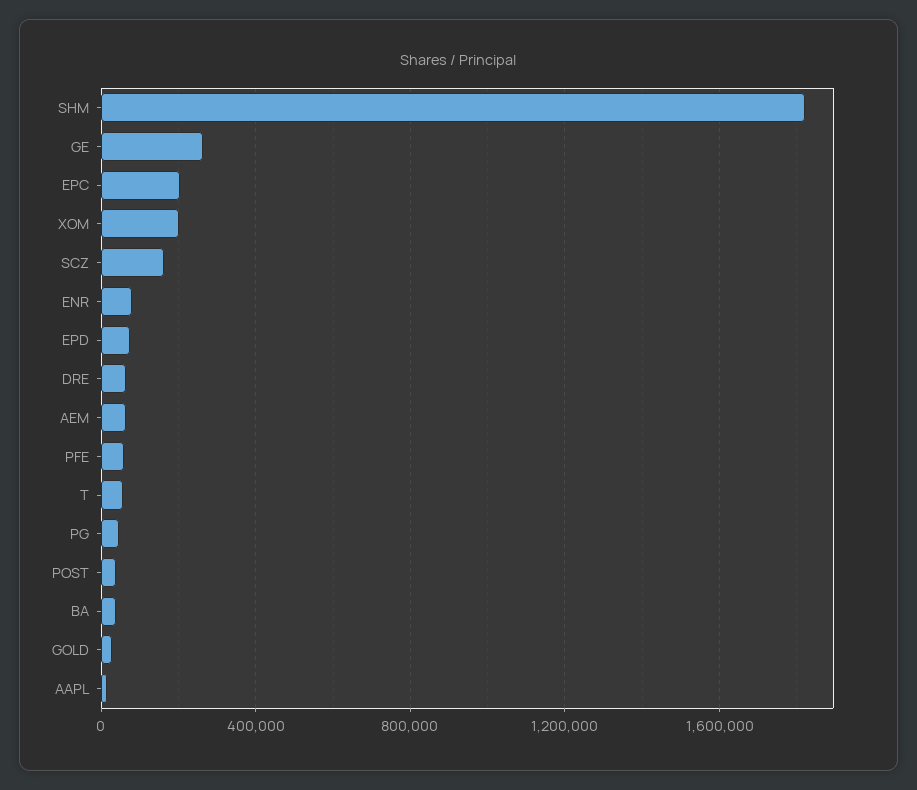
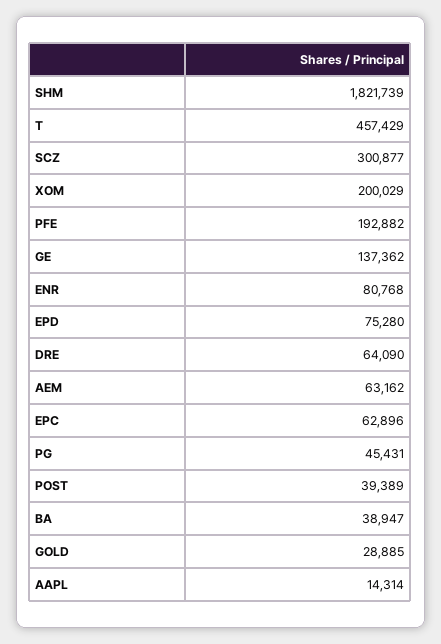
  {
    "SHM": 1821739,
-   "GE": 250000,
+   "GE": 137362,
-   "EPC": 200000,
+   "EPC": 62896,
    "XOM": 200029,
-   "SCZ": 150000,
+   "SCZ": 300877,
    "ENR": 80768,
    "EPD": 75280,
    "DRE": 64090,
    "AEM": 63162,
-   "PFE": 50000,
+   "PFE": 192882,
-   "T": 50000,
+   "T": 457429,
    "PG": 45431,
    "POST": 39389,
    "BA": 38947,
    "GOLD": 28885,
    "AAPL": 14314
  }

